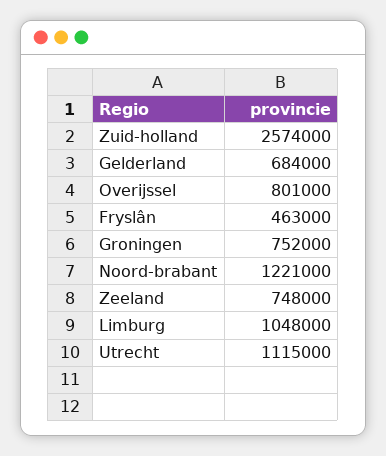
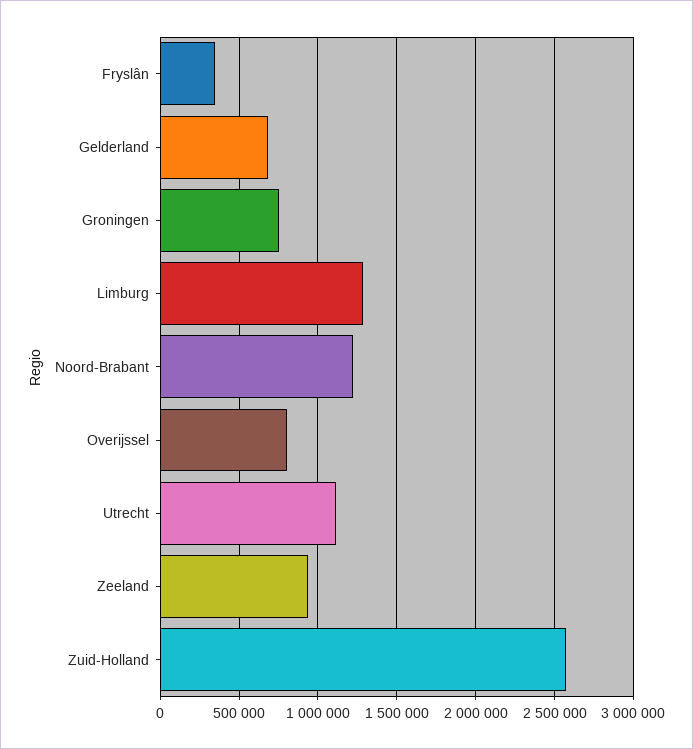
  {
    "Zuid-holland": 2574000,
    "Gelderland": 684000,
    "Overijssel": 801000,
-   "Fryslân": 463000,
+   "Fryslân": 350000,
    "Groningen": 752000,
    "Noord-brabant": 1221000,
-   "Zeeland": 748000,
+   "Zeeland": 950000,
-   "Limburg": 1048000,
+   "Limburg": 1300000,
    "Utrecht": 1115000
  }

